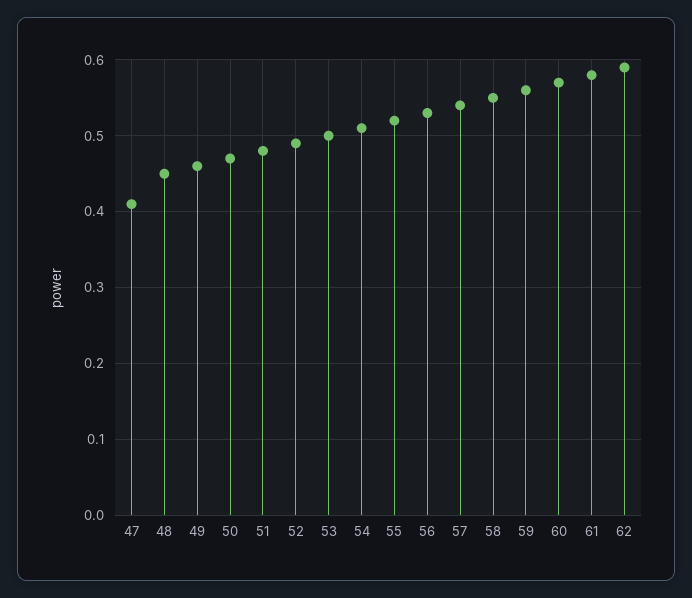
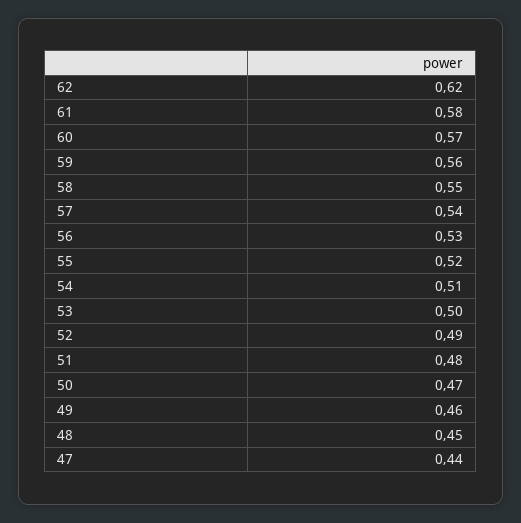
  {
-   "47": 0.41,
+   "47": 0.44,
    "48": 0.45,
    "49": 0.46,
    "50": 0.47,
    "51": 0.48,
    "52": 0.49,
    "53": 0.5,
    "54": 0.51,
    "55": 0.52,
    "56": 0.53,
    "57": 0.54,
    "58": 0.55,
    "59": 0.56,
    "60": 0.57,
    "61": 0.58,
-   "62": 0.59
+   "62": 0.62
  }

